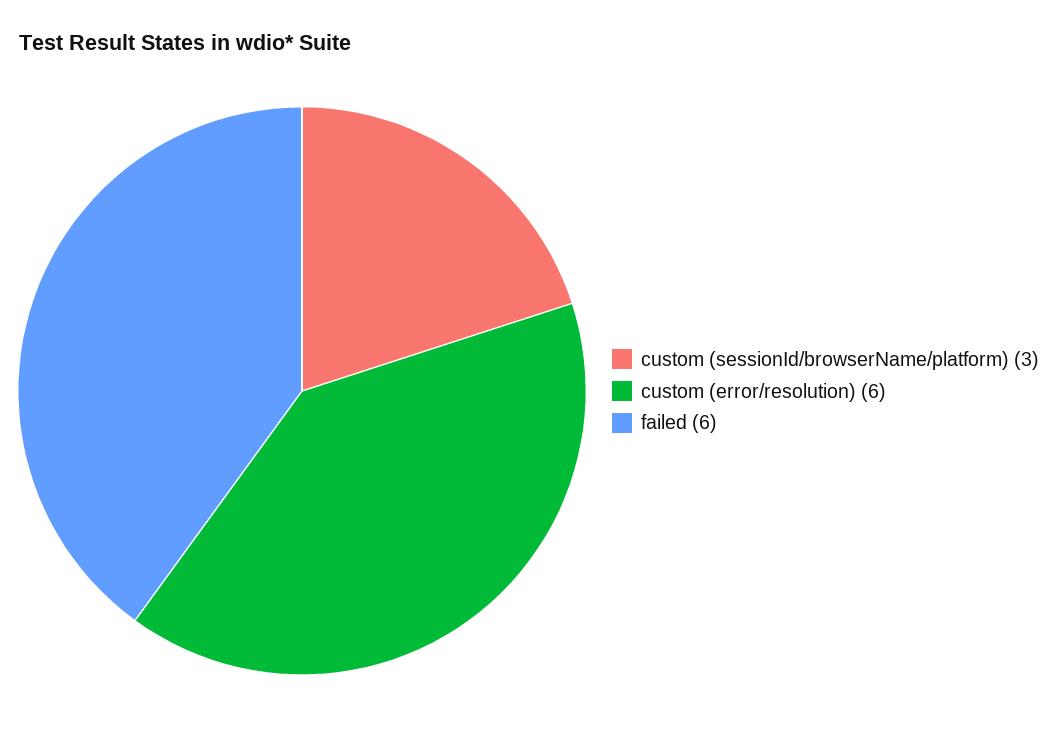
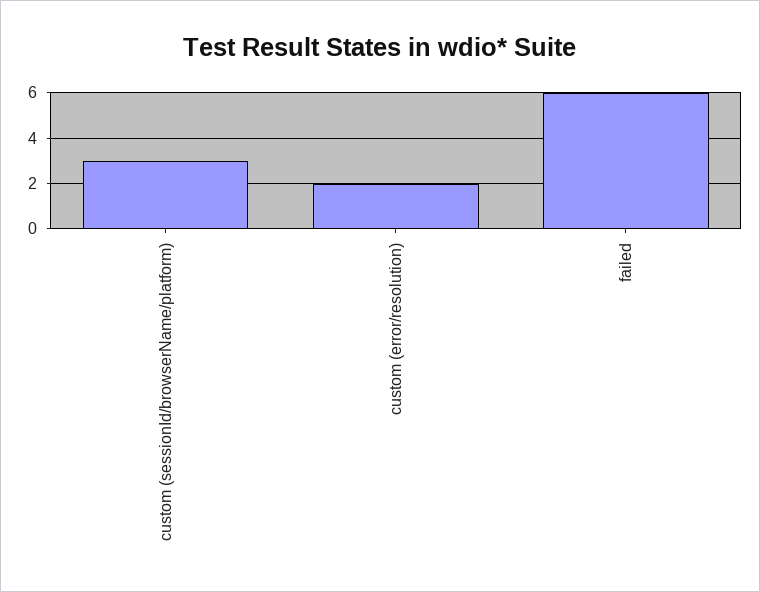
  {
    "custom (sessionId/browserName/platform)": 3,
-   "custom (error/resolution)": 6,
+   "custom (error/resolution)": 2,
    "failed": 6
  }

